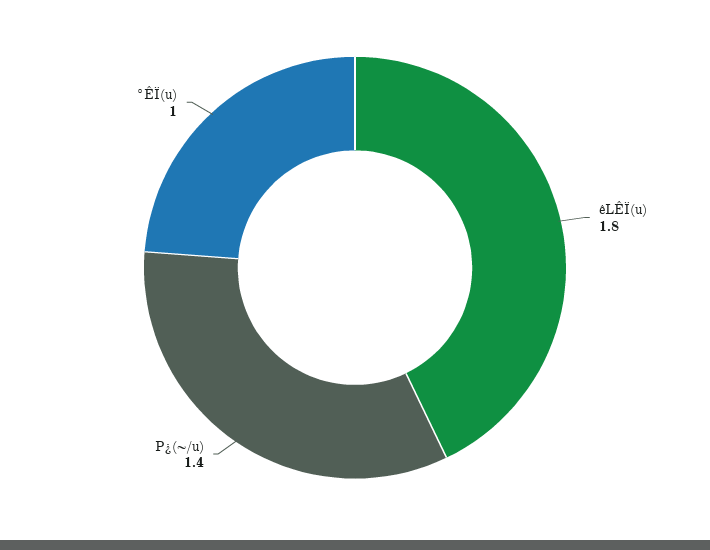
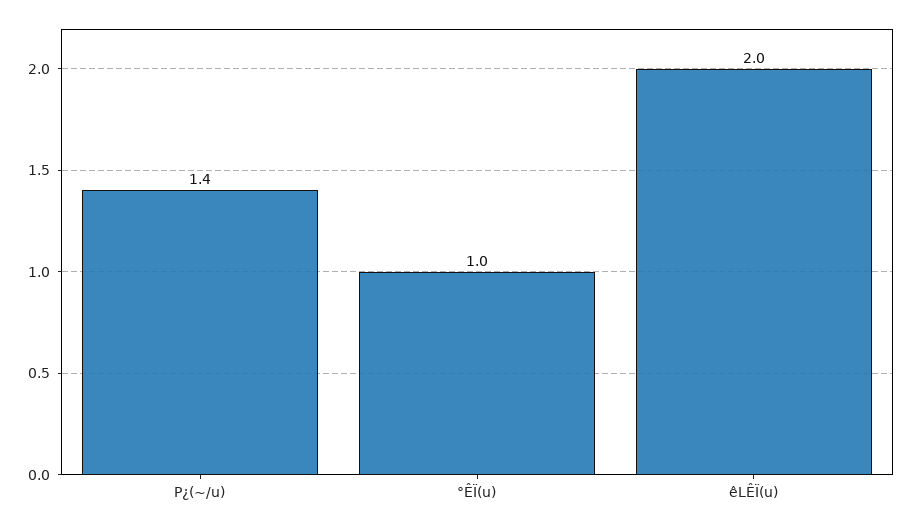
  {
-   "êLÊÏ(u)": 1.8,
+   "êLÊÏ(u)": 2,
    "P¿(~/u)": 1.4,
    "°ÊÏ(u)": 1
  }

